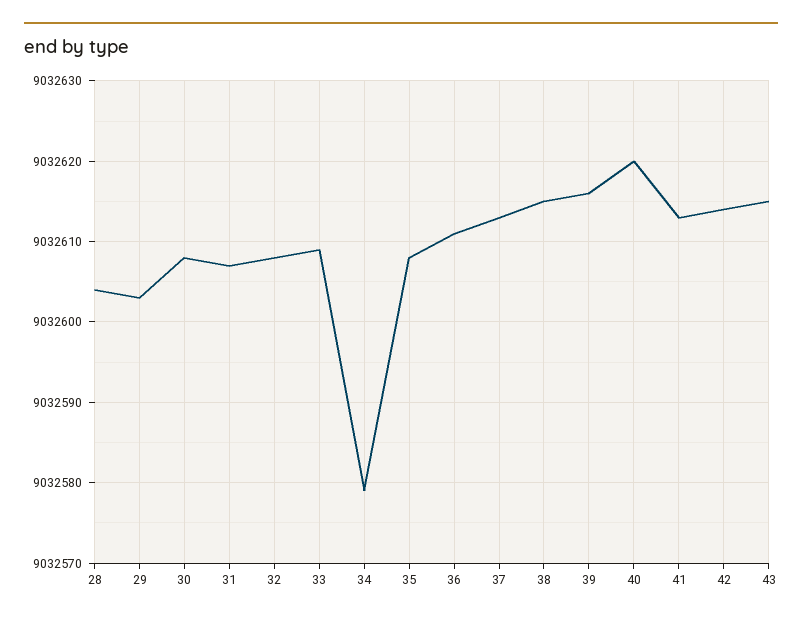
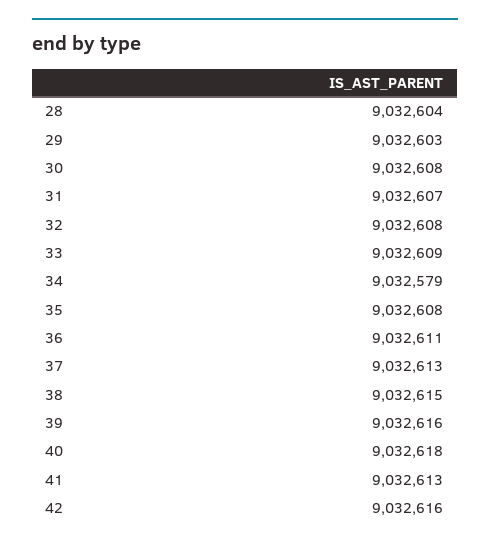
  {
    "28": 9032604,
    "29": 9032603,
    "30": 9032608,
    "31": 9032607,
    "32": 9032608,
    "33": 9032609,
    "34": 9032579,
    "35": 9032608,
    "36": 9032611,
    "37": 9032613,
    "38": 9032615,
    "39": 9032616,
-   "40": 9032620,
+   "40": 9032618,
    "41": 9032613,
-   "42": 9032614,
+   "42": 9032616
-   "43": 9032615
  }

